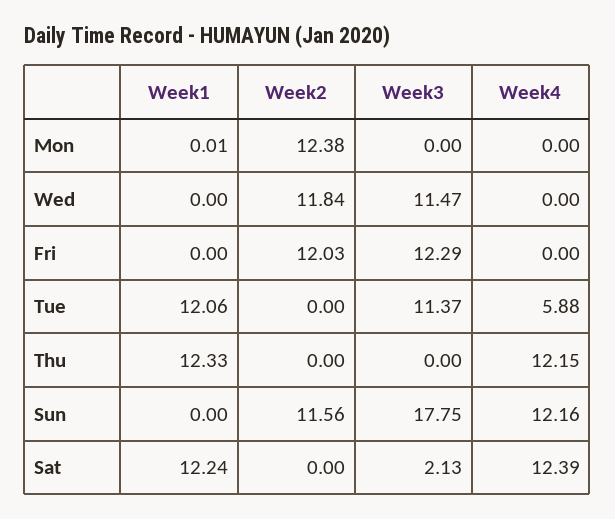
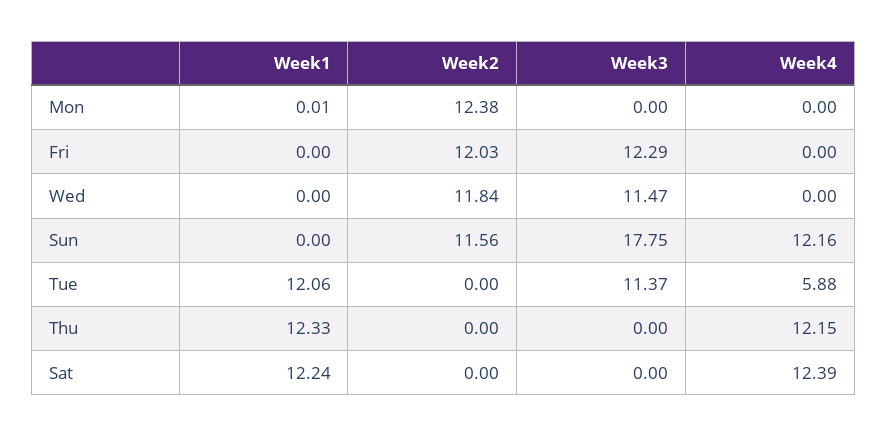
  {
    "Week1": {
      "Mon": 0.01,
      "Wed": 0,
      "Fri": 0,
      "Tue": 12.06,
      "Thu": 12.33,
      "Sun": 0,
      "Sat": 12.24
    },
    "Week2": {
      "Mon": 12.38,
      "Wed": 11.84,
      "Fri": 12.03,
      "Tue": 0,
      "Thu": 0,
      "Sun": 11.56,
      "Sat": 0
    },
    "Week3": {
      "Mon": 0,
      "Wed": 11.47,
      "Fri": 12.29,
      "Tue": 11.37,
      "Thu": 0,
      "Sun": 17.75,
-     "Sat": 2.13
+     "Sat": 0
    },
    "Week4": {
      "Mon": 0,
      "Wed": 0,
      "Fri": 0,
      "Tue": 5.88,
      "Thu": 12.15,
      "Sun": 12.16,
      "Sat": 12.39
    }
  }

